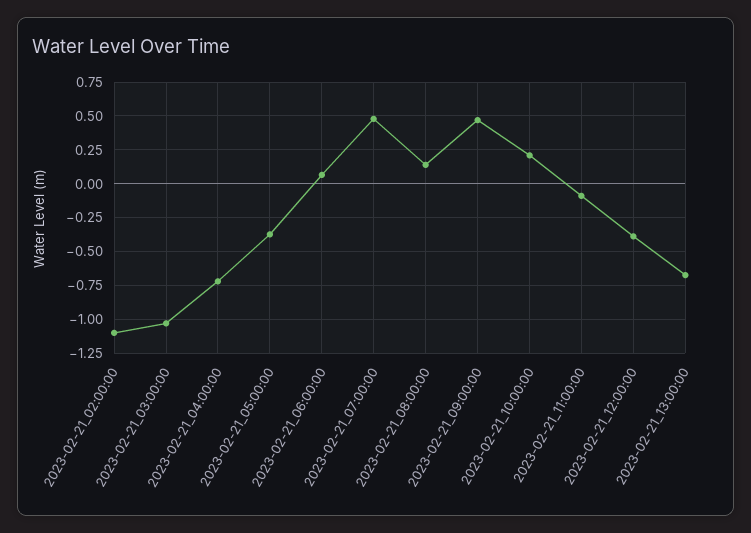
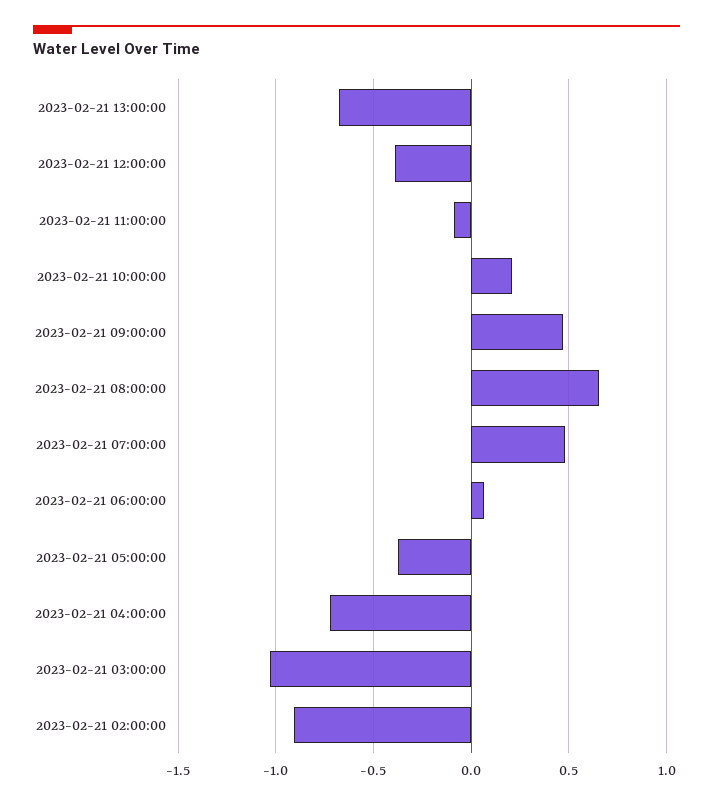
  {
-   "2023-02-21_02:00:00": -1.1,
+   "2023-02-21_02:00:00": -0.9,
    "2023-02-21_03:00:00": -1.05,
    "2023-02-21_04:00:00": -0.7,
    "2023-02-21_05:00:00": -0.35,
    "2023-02-21_06:00:00": 0.05,
    "2023-02-21_07:00:00": 0.5,
-   "2023-02-21_08:00:00": 0.15,
+   "2023-02-21_08:00:00": 0.65,
    "2023-02-21_09:00:00": 0.45,
    "2023-02-21_10:00:00": 0.2,
    "2023-02-21_11:00:00": -0.1,
    "2023-02-21_12:00:00": -0.4,
    "2023-02-21_13:00:00": -0.65
  }

